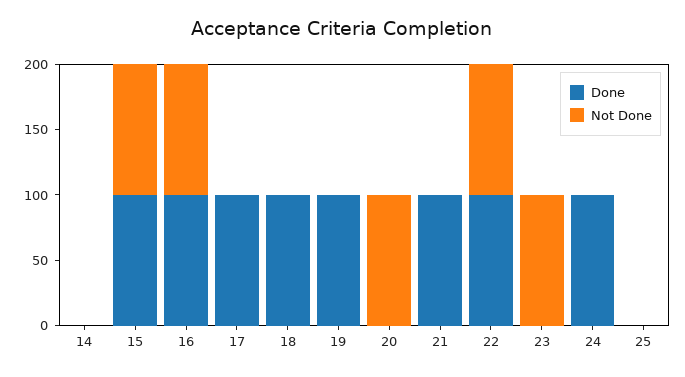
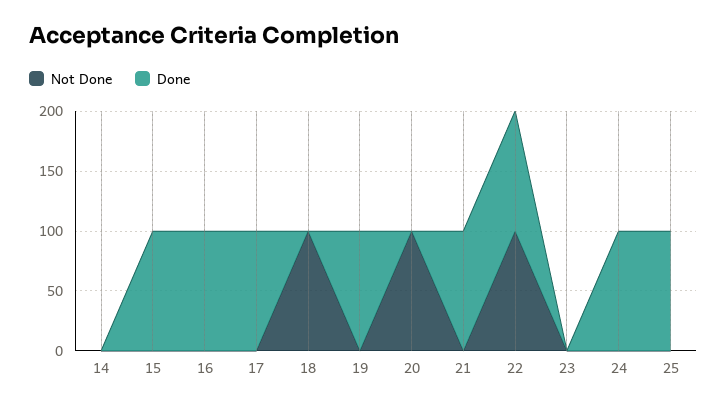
  {
    "Done": {
      "14": 0,
      "15": 100,
      "16": 100,
      "17": 100,
-     "18": 100,
+     "18": 0,
      "19": 100,
      "20": 0,
      "21": 100,
      "22": 100,
      "23": 0,
      "24": 100,
-     "25": 0
+     "25": 100
    },
    "Not Done": {
      "14": 0,
-     "15": 100,
+     "15": 0,
-     "16": 100,
+     "16": 0,
      "17": 0,
-     "18": 0,
+     "18": 100,
      "19": 0,
      "20": 100,
      "21": 0,
      "22": 100,
-     "23": 100,
+     "23": 0,
      "24": 0,
      "25": 0
    }
  }

